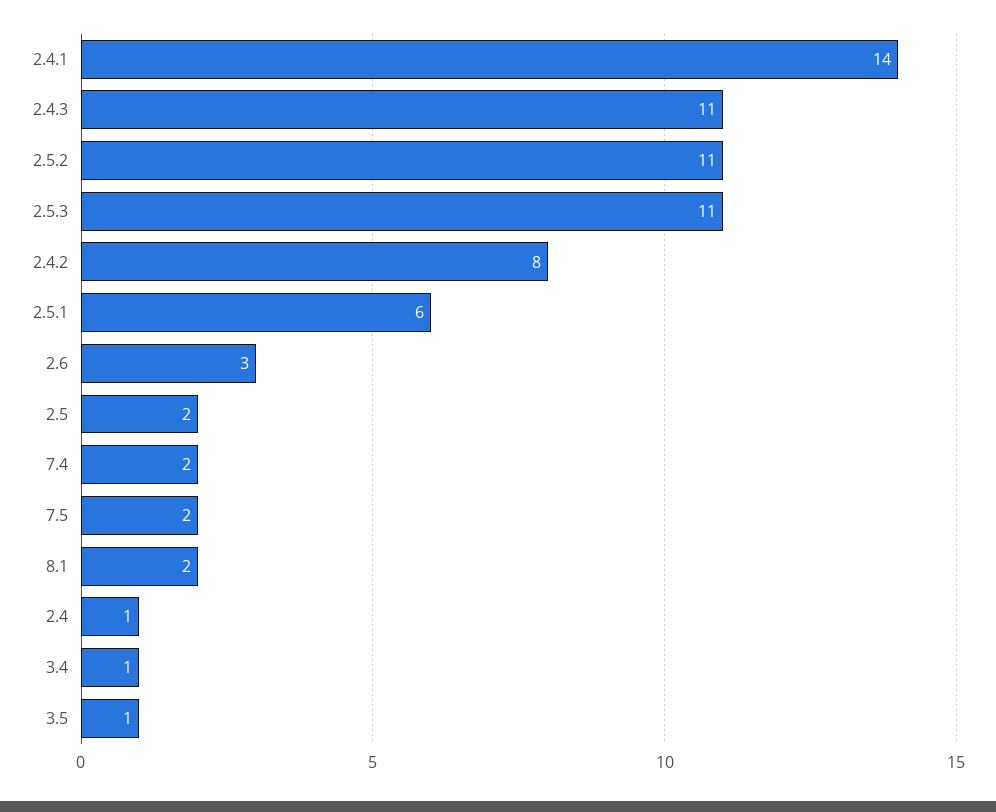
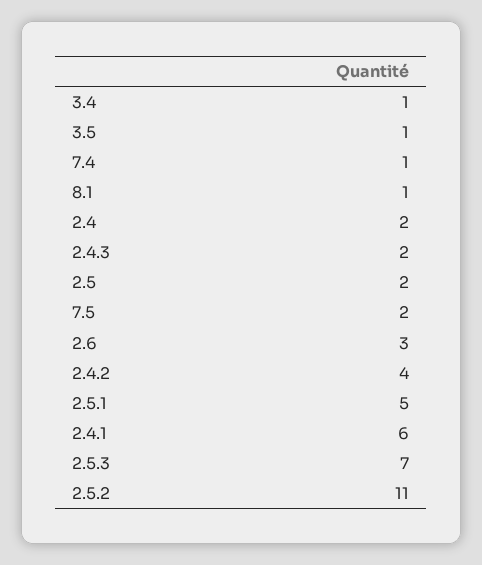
  {
-   "2.4.1": 14,
+   "2.4.1": 6,
-   "2.4.3": 11,
+   "2.4.3": 2,
    "2.5.2": 11,
-   "2.5.3": 11,
+   "2.5.3": 7,
-   "2.4.2": 8,
+   "2.4.2": 4,
-   "2.5.1": 6,
+   "2.5.1": 5,
    "2.6": 3,
    "2.5": 2,
-   "7.4": 2,
+   "7.4": 1,
    "7.5": 2,
-   "8.1": 2,
+   "8.1": 1,
-   "2.4": 1,
+   "2.4": 2,
    "3.4": 1,
    "3.5": 1
  }

